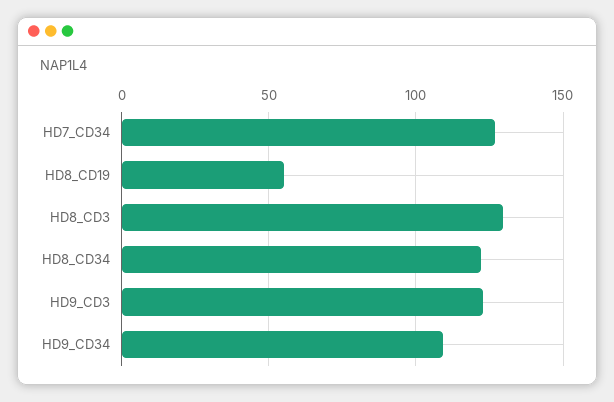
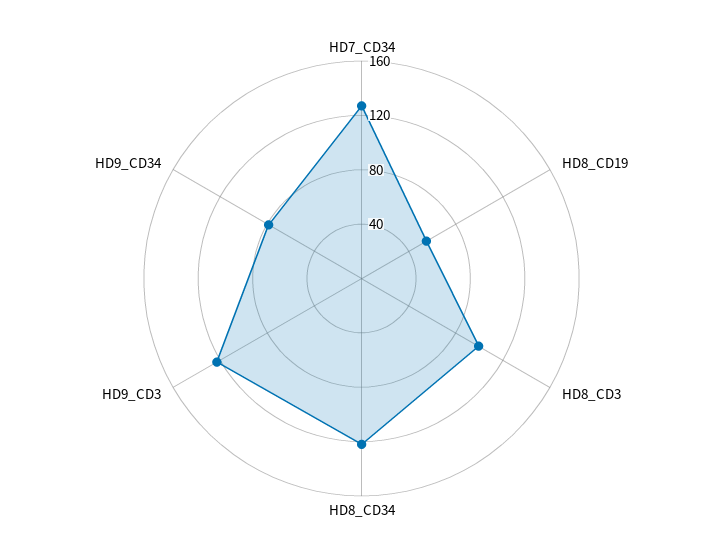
  {
    "HD7_CD34": 125,
    "HD8_CD19": 55,
-   "HD8_CD3": 130,
+   "HD8_CD3": 100,
    "HD8_CD34": 120,
    "HD9_CD3": 125,
-   "HD9_CD34": 110
+   "HD9_CD34": 80
  }

